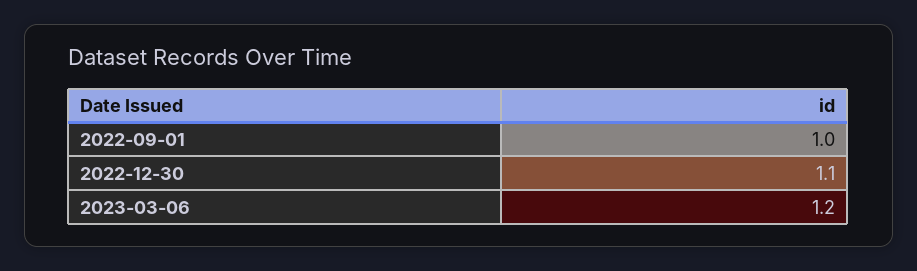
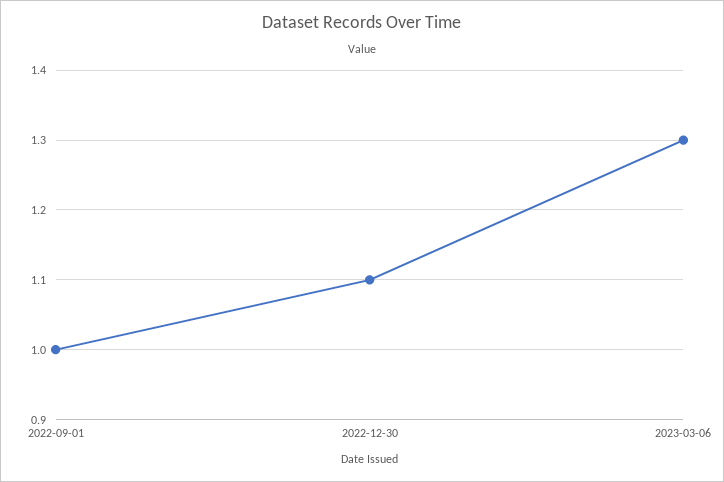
  {
    "2022-09-01": 1,
    "2022-12-30": 1.1,
-   "2023-03-06": 1.2
+   "2023-03-06": 1.3
  }

